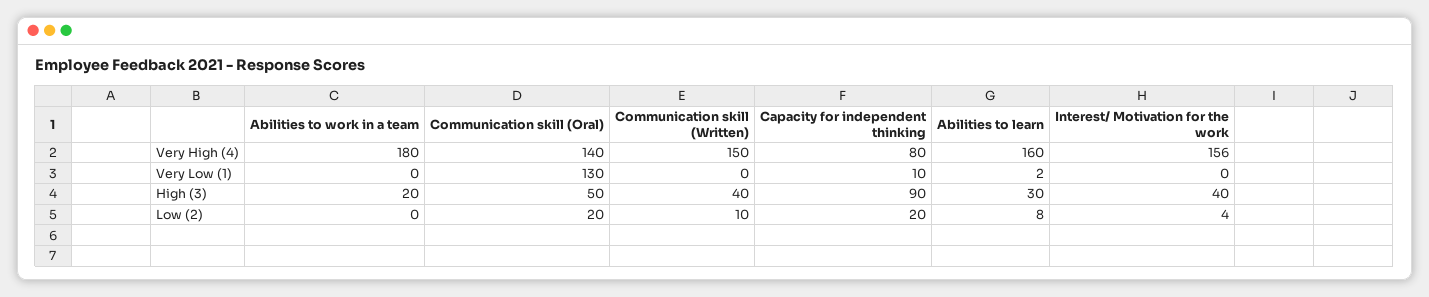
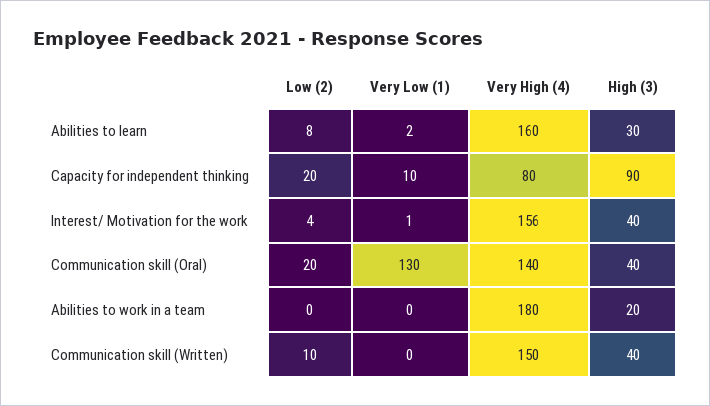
  {
    "Abilities to work in a team": {
      "Very High (4)": 180,
      "Very Low (1)": 0,
      "High (3)": 20,
      "Low (2)": 0
    },
    "Communication skill (Oral)": {
      "Very High (4)": 140,
      "Very Low (1)": 130,
-     "High (3)": 50,
+     "High (3)": 40,
      "Low (2)": 20
    },
    "Communication skill (Written)": {
      "Very High (4)": 150,
      "Very Low (1)": 0,
      "High (3)": 40,
      "Low (2)": 10
    },
    "Capacity for independent thinking": {
      "Very High (4)": 80,
      "Very Low (1)": 10,
      "High (3)": 90,
      "Low (2)": 20
    },
    "Abilities to learn": {
      "Very High (4)": 160,
      "Very Low (1)": 2,
      "High (3)": 30,
      "Low (2)": 8
    },
    "Interest/ Motivation for the work": {
      "Very High (4)": 156,
-     "Very Low (1)": 0,
+     "Very Low (1)": 1,
      "High (3)": 40,
      "Low (2)": 4
    }
  }

